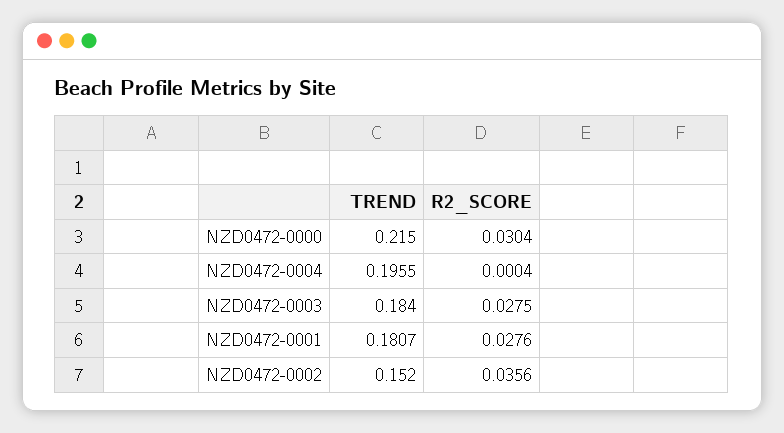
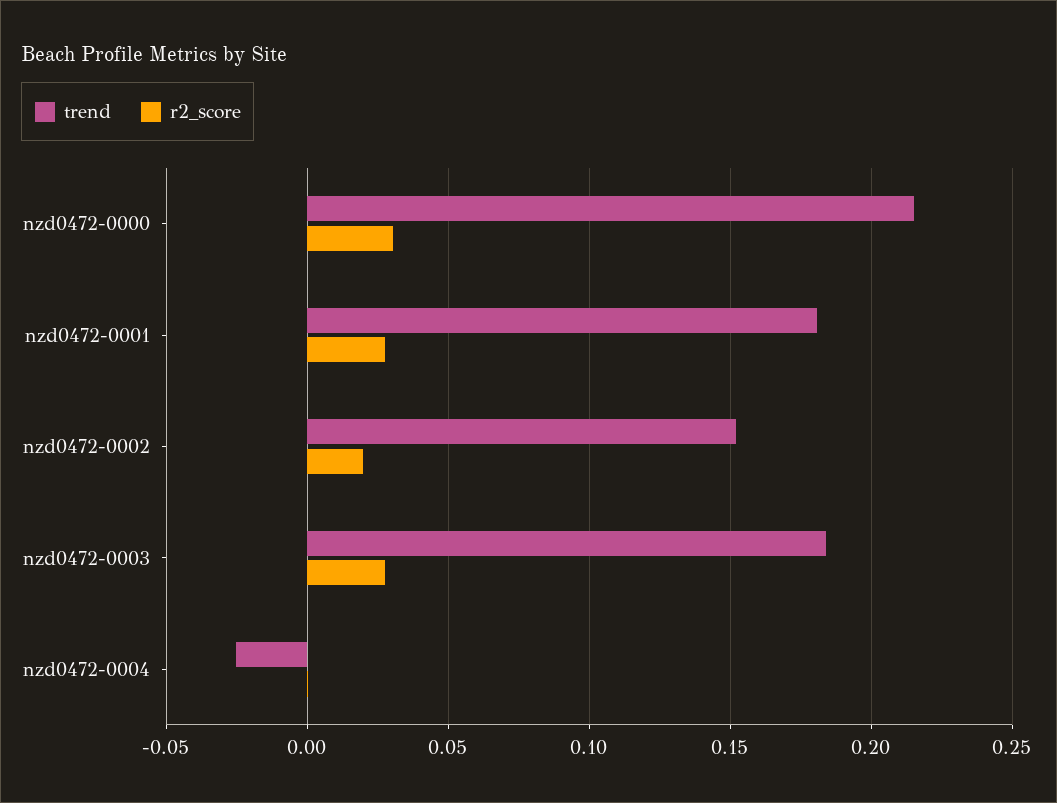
  {
    "TREND": {
      "NZD0472-0000": 0.215,
-     "NZD0472-0004": 0.1955,
+     "NZD0472-0004": -0.025,
      "NZD0472-0003": 0.184,
      "NZD0472-0001": 0.1807,
      "NZD0472-0002": 0.152
    },
    "R2_SCORE": {
      "NZD0472-0000": 0.0304,
      "NZD0472-0004": 0.0004,
      "NZD0472-0003": 0.0275,
      "NZD0472-0001": 0.0276,
-     "NZD0472-0002": 0.0356
+     "NZD0472-0002": 0.02
    }
  }

